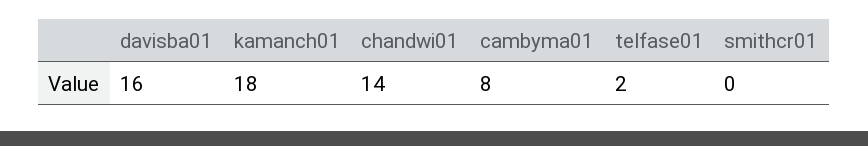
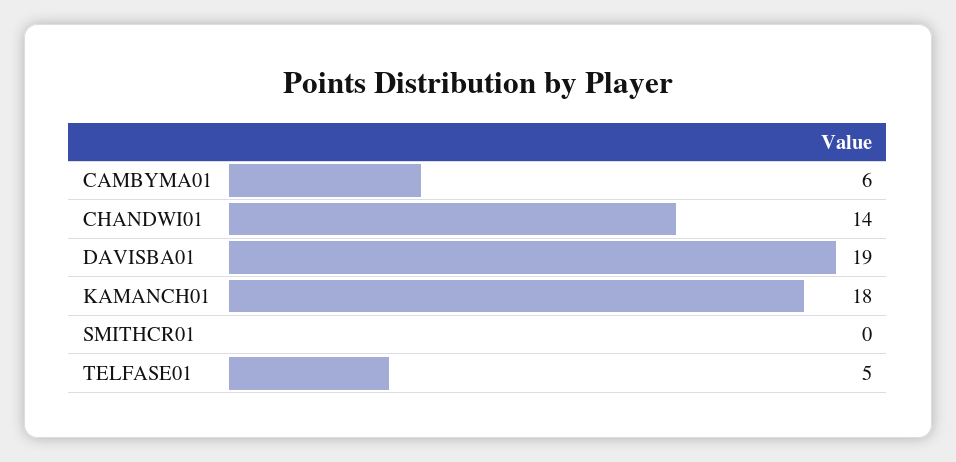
  {
-   "davisba01": 16,
+   "davisba01": 19,
    "kamanch01": 18,
    "chandwi01": 14,
-   "cambyma01": 8,
+   "cambyma01": 6,
-   "telfase01": 2,
+   "telfase01": 5,
    "smithcr01": 0
  }

